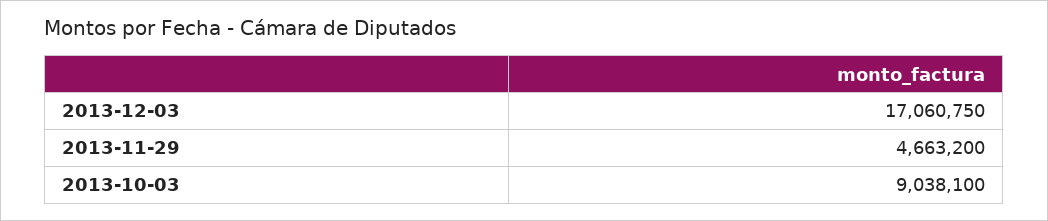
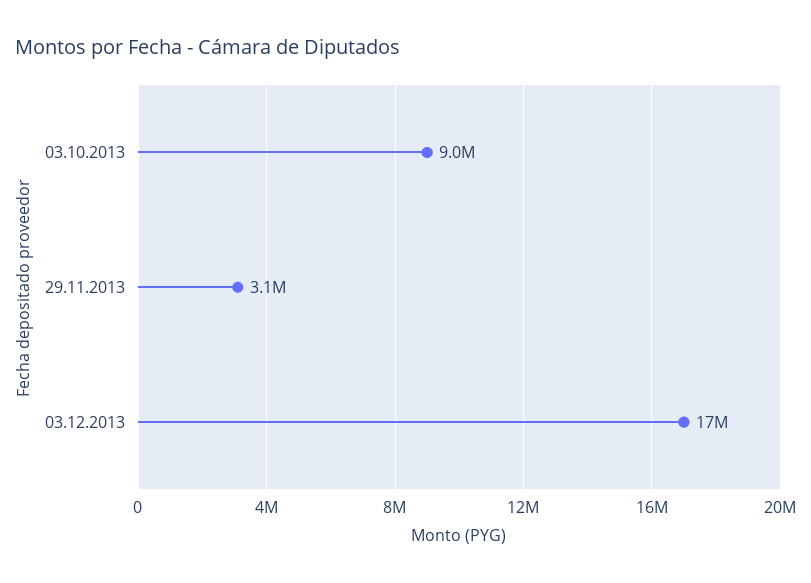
  {
    "2013-12-03": 17060750,
-   "2013-11-29": 4663200,
+   "2013-11-29": 3100000,
    "2013-10-03": 9038100
  }

